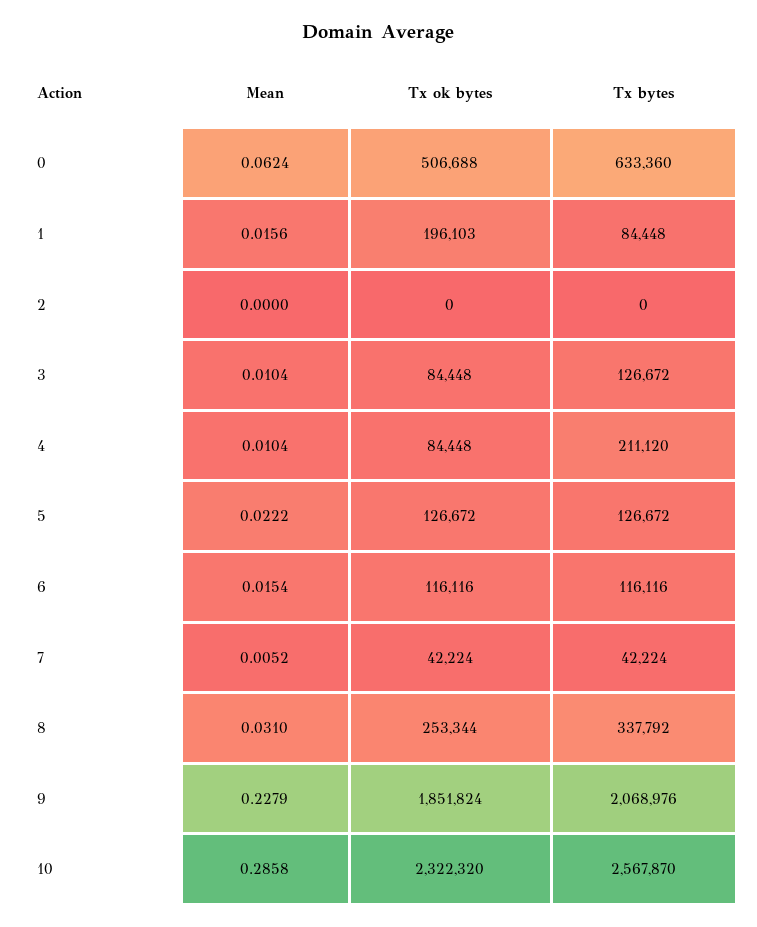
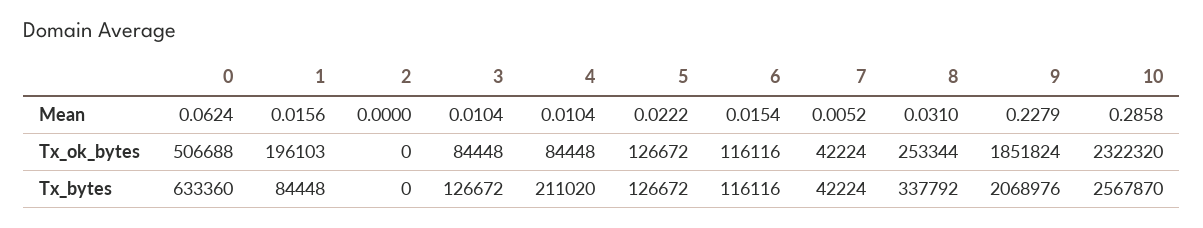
  {
    "Mean": {
      "0": 0.0624,
      "1": 0.0156,
      "2": 0,
      "3": 0.0104,
      "4": 0.0104,
      "5": 0.0222,
      "6": 0.0154,
      "7": 0.0052,
      "8": 0.031,
      "9": 0.2279,
      "10": 0.2858
    },
    "Tx ok bytes": {
      "0": 506688,
      "1": 196103,
      "2": 0,
      "3": 84448,
      "4": 84448,
      "5": 126672,
      "6": 116116,
      "7": 42224,
      "8": 253344,
      "9": 1851824,
      "10": 2322320
    },
    "Tx bytes": {
      "0": 633360,
      "1": 84448,
      "2": 0,
      "3": 126672,
-     "4": 211120,
+     "4": 211020,
      "5": 126672,
      "6": 116116,
      "7": 42224,
      "8": 337792,
      "9": 2068976,
      "10": 2567870
    }
  }

